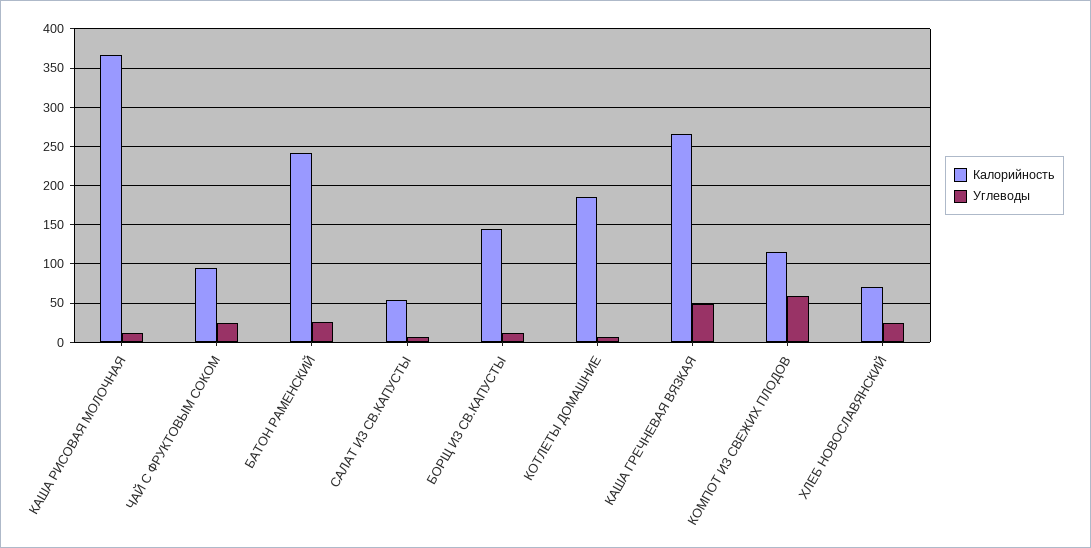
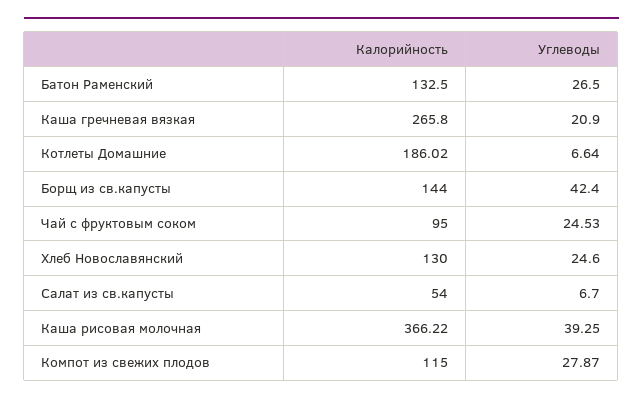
  {
    "Калорийность": {
      "КАША РИСОВАЯ МОЛОЧНАЯ": 366.22,
      "ЧАЙ С ФРУКТОВЫМ СОКОМ": 95,
-     "БАТОН РАМЕНСКИЙ": 240,
+     "БАТОН РАМЕНСКИЙ": 132.5,
      "САЛАТ ИЗ СВ.КАПУСТЫ": 54,
      "БОРЩ ИЗ СВ.КАПУСТЫ": 144,
      "КОТЛЕТЫ ДОМАШНИЕ": 186.02,
      "КАША ГРЕЧНЕВАЯ ВЯЗКАЯ": 265.8,
      "КОМПОТ ИЗ СВЕЖИХ ПЛОДОВ": 115,
-     "ХЛЕБ НОВОСЛАВЯНСКИЙ": 70
+     "ХЛЕБ НОВОСЛАВЯНСКИЙ": 130
    },
    "Углеводы": {
-     "КАША РИСОВАЯ МОЛОЧНАЯ": 10,
+     "КАША РИСОВАЯ МОЛОЧНАЯ": 39.25,
      "ЧАЙ С ФРУКТОВЫМ СОКОМ": 24.53,
      "БАТОН РАМЕНСКИЙ": 26.5,
      "САЛАТ ИЗ СВ.КАПУСТЫ": 6.7,
-     "БОРЩ ИЗ СВ.КАПУСТЫ": 10,
+     "БОРЩ ИЗ СВ.КАПУСТЫ": 42.4,
      "КОТЛЕТЫ ДОМАШНИЕ": 6.64,
-     "КАША ГРЕЧНЕВАЯ ВЯЗКАЯ": 50,
+     "КАША ГРЕЧНЕВАЯ ВЯЗКАЯ": 20.9,
-     "КОМПОТ ИЗ СВЕЖИХ ПЛОДОВ": 60,
+     "КОМПОТ ИЗ СВЕЖИХ ПЛОДОВ": 27.87,
      "ХЛЕБ НОВОСЛАВЯНСКИЙ": 24.6
    }
  }

